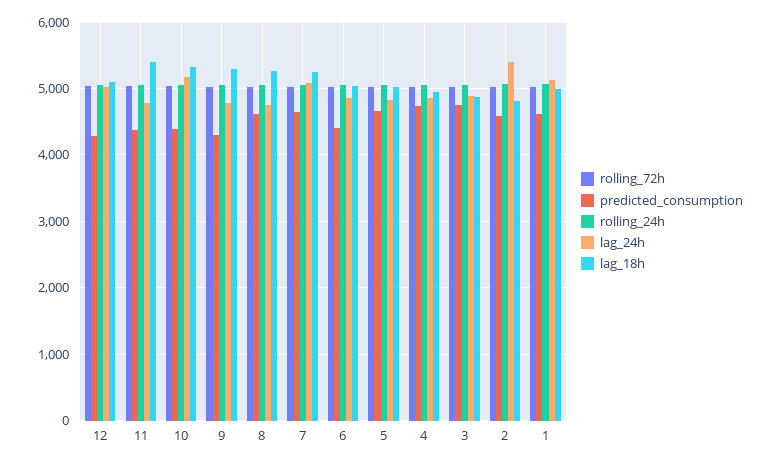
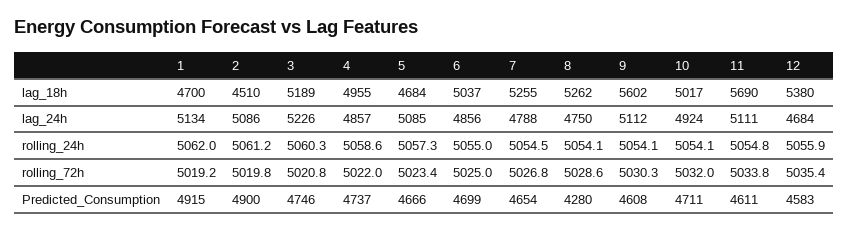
  {
    "rolling_72h": {
      "12": 5035.4,
      "11": 5033.8,
      "10": 5032,
      "9": 5030.3,
      "8": 5028.6,
      "7": 5026.8,
      "6": 5025,
      "5": 5023.4,
      "4": 5022,
      "3": 5020.8,
      "2": 5019.8,
      "1": 5019.2
    },
    "predicted_consumption": {
-     "12": 4300,
+     "12": 4583,
-     "11": 4400,
+     "11": 4611,
-     "10": 4400,
+     "10": 4711,
-     "9": 4300,
+     "9": 4608,
-     "8": 4600,
+     "8": 4280,
      "7": 4654,
-     "6": 4400,
+     "6": 4699,
      "5": 4666,
      "4": 4737,
      "3": 4746,
-     "2": 4600,
+     "2": 4900,
-     "1": 4600
+     "1": 4915
    },
    "rolling_24h": {
      "12": 5055.9,
      "11": 5054.8,
      "10": 5054.1,
      "9": 5054.1,
      "8": 5054.1,
      "7": 5054.5,
      "6": 5055,
      "5": 5057.3,
      "4": 5058.6,
      "3": 5060.3,
      "2": 5061.2,
      "1": 5062
    },
    "lag_24h": {
-     "12": 5000,
+     "12": 4684,
-     "11": 4800,
+     "11": 5111,
-     "10": 5200,
+     "10": 4924,
-     "9": 4800,
+     "9": 5112,
      "8": 4750,
-     "7": 5100,
+     "7": 4788,
      "6": 4856,
-     "5": 4800,
+     "5": 5085,
      "4": 4857,
-     "3": 4900,
+     "3": 5226,
-     "2": 5400,
+     "2": 5086,
      "1": 5134
    },
    "lag_18h": {
-     "12": 5100,
+     "12": 5380,
-     "11": 5400,
+     "11": 5690,
-     "10": 5300,
+     "10": 5017,
-     "9": 5300,
+     "9": 5602,
      "8": 5262,
      "7": 5255,
      "6": 5037,
-     "5": 5000,
+     "5": 4684,
      "4": 4955,
-     "3": 4900,
+     "3": 5189,
-     "2": 4800,
+     "2": 4510,
-     "1": 5000
+     "1": 4700
    }
  }

